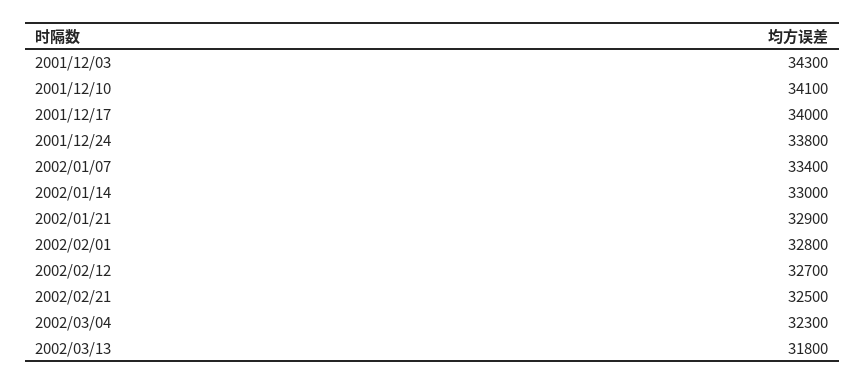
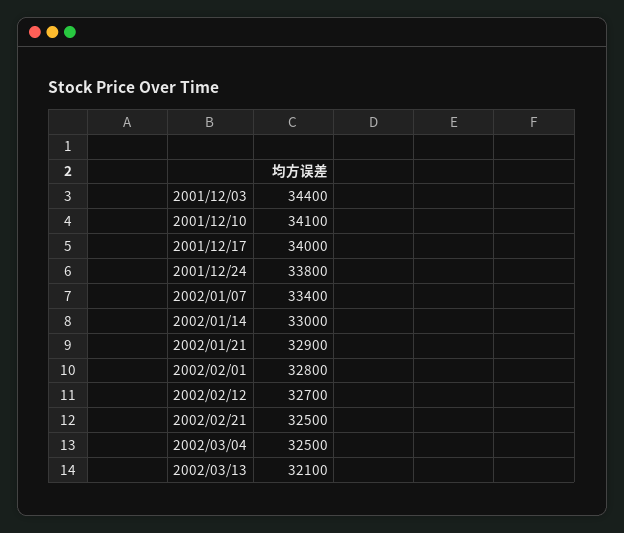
  {
-   "2001/12/03": 34300,
+   "2001/12/03": 34400,
    "2001/12/10": 34100,
    "2001/12/17": 34000,
    "2001/12/24": 33800,
    "2002/01/07": 33400,
    "2002/01/14": 33000,
    "2002/01/21": 32900,
    "2002/02/01": 32800,
    "2002/02/12": 32700,
    "2002/02/21": 32500,
-   "2002/03/04": 32300,
+   "2002/03/04": 32500,
-   "2002/03/13": 31800
+   "2002/03/13": 32100
  }

